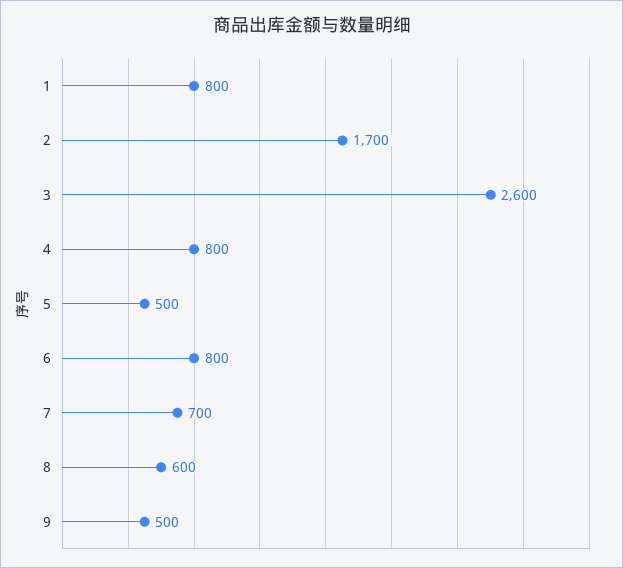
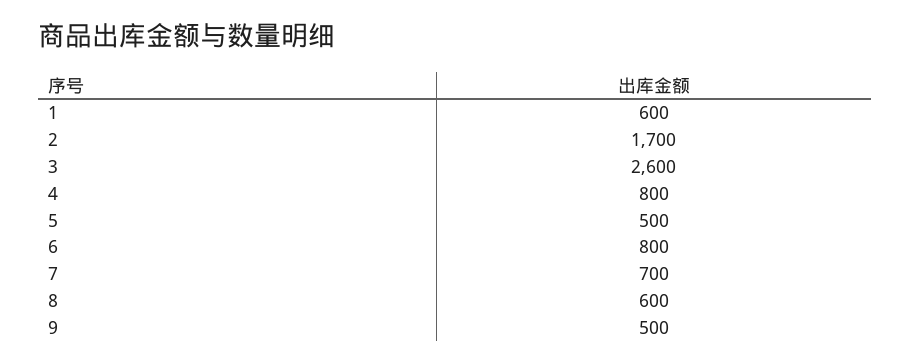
  {
-   "1": 800,
+   "1": 600,
    "2": 1700,
    "3": 2600,
    "4": 800,
    "5": 500,
    "6": 800,
    "7": 700,
    "8": 600,
    "9": 500
  }

